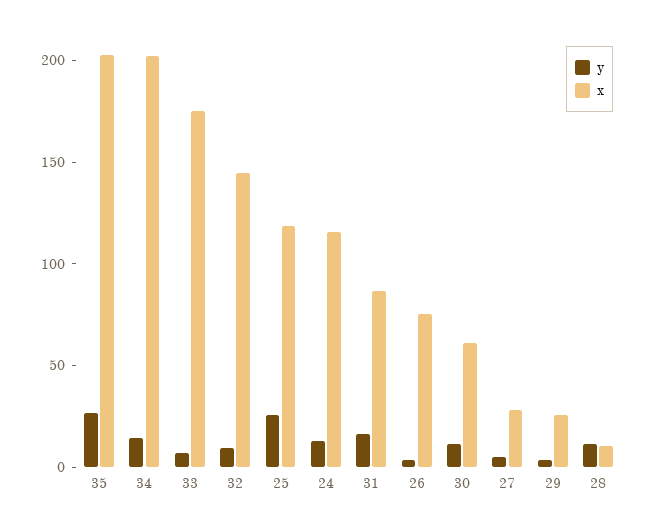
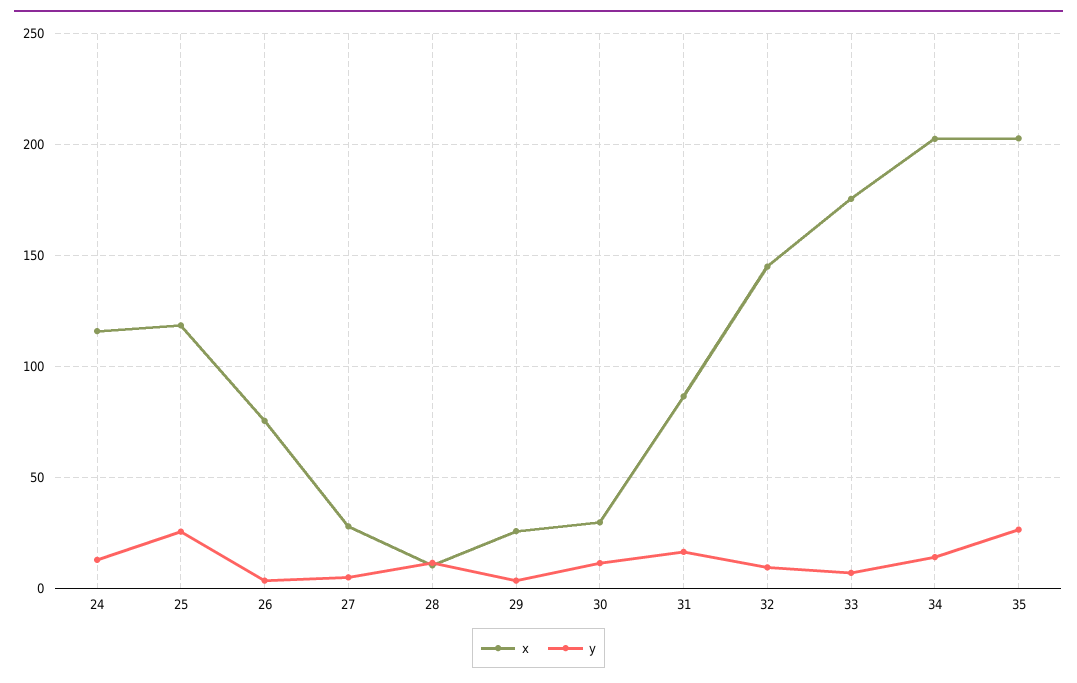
  {
    "y": {
      "35": 25,
      "34": 15,
      "33": 5,
      "32": 10,
      "25": 25,
      "24": 15,
      "31": 15,
      "26": 5,
      "30": 10,
      "27": 5,
      "29": 5,
      "28": 10
    },
    "x": {
      "35": 205,
      "34": 200,
      "33": 175,
      "32": 145,
      "25": 120,
      "24": 115,
      "31": 85,
      "26": 75,
-     "30": 60,
+     "30": 30,
      "27": 30,
      "29": 25,
      "28": 10
    }
  }

